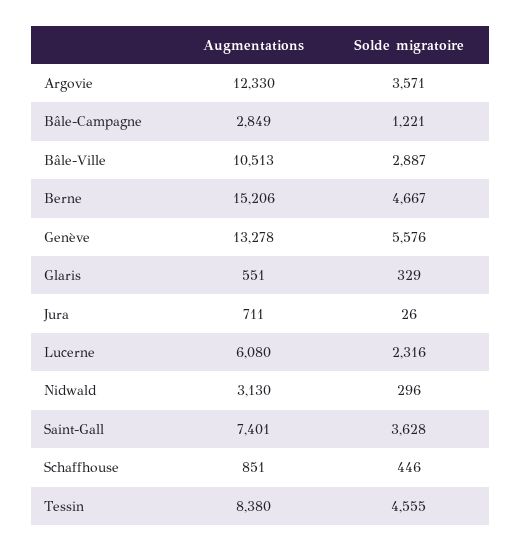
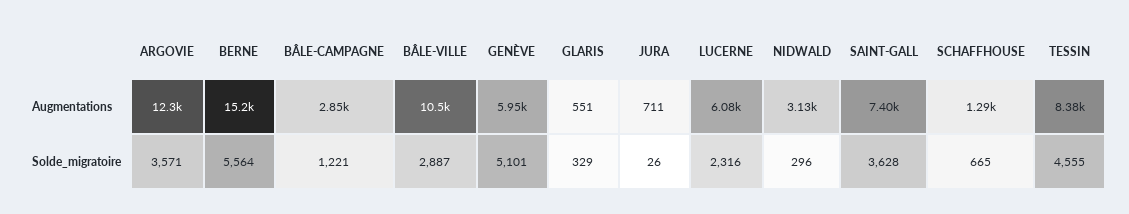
  {
    "Augmentations": {
      "Argovie": 12330,
      "Bâle-Campagne": 2849,
      "Bâle-Ville": 10513,
      "Berne": 15206,
-     "Genève": 13278,
+     "Genève": 5950,
      "Glaris": 551,
      "Jura": 711,
      "Lucerne": 6080,
      "Nidwald": 3130,
      "Saint-Gall": 7401,
-     "Schaffhouse": 851,
+     "Schaffhouse": 1290,
      "Tessin": 8380
    },
    "Solde migratoire": {
      "Argovie": 3571,
      "Bâle-Campagne": 1221,
      "Bâle-Ville": 2887,
-     "Berne": 4667,
+     "Berne": 5564,
-     "Genève": 5576,
+     "Genève": 5101,
      "Glaris": 329,
      "Jura": 26,
      "Lucerne": 2316,
      "Nidwald": 296,
      "Saint-Gall": 3628,
-     "Schaffhouse": 446,
+     "Schaffhouse": 665,
      "Tessin": 4555
    }
  }

